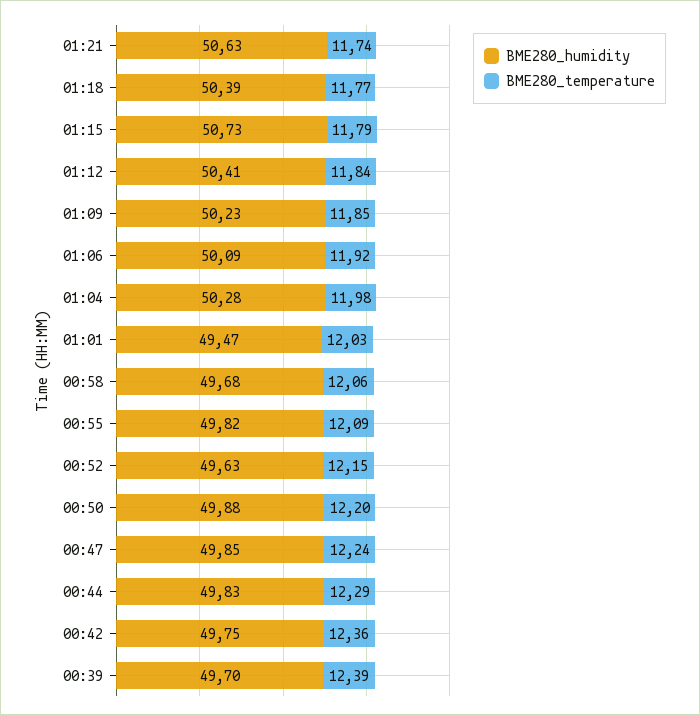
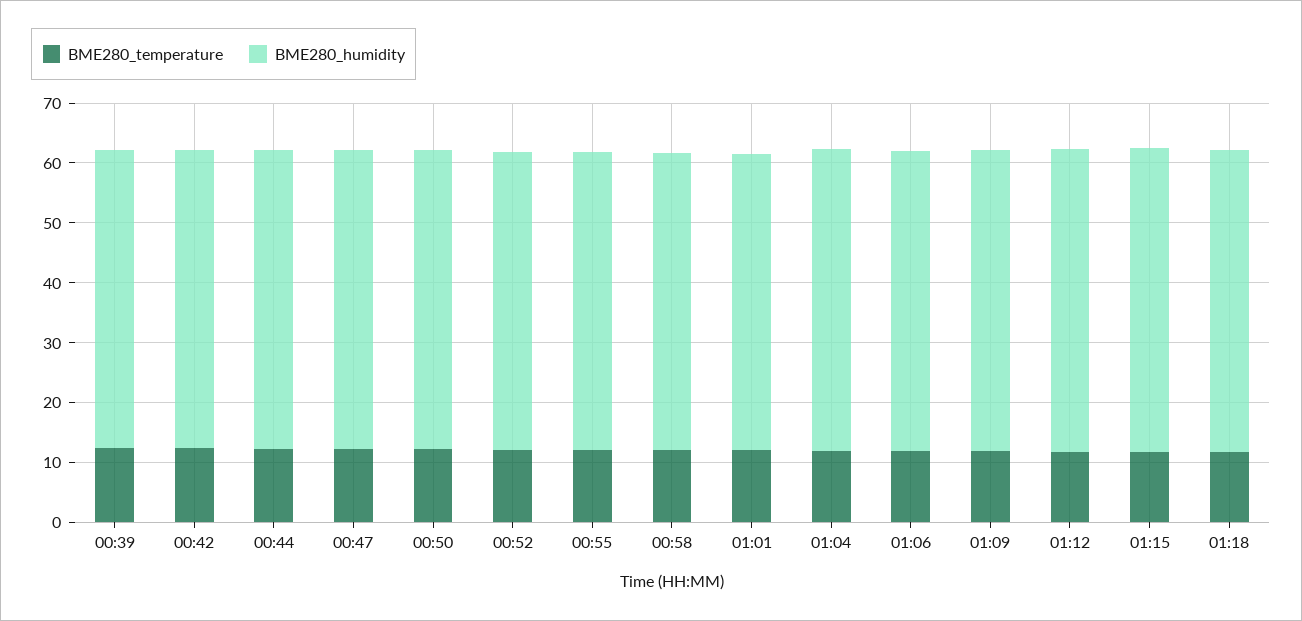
  {
    "BME280_humidity": {
-     "01:21": 50.63,
      "01:18": 50.39,
      "01:15": 50.73,
      "01:12": 50.41,
      "01:09": 50.23,
      "01:06": 50.09,
      "01:04": 50.28,
      "01:01": 49.47,
      "00:58": 49.68,
      "00:55": 49.82,
      "00:52": 49.63,
      "00:50": 49.88,
      "00:47": 49.85,
      "00:44": 49.83,
      "00:42": 49.75,
      "00:39": 49.7
    },
    "BME280_temperature": {
-     "01:21": 11.74,
      "01:18": 11.77,
      "01:15": 11.79,
      "01:12": 11.84,
      "01:09": 11.85,
      "01:06": 11.92,
      "01:04": 11.98,
      "01:01": 12.03,
      "00:58": 12.06,
      "00:55": 12.09,
      "00:52": 12.15,
      "00:50": 12.2,
      "00:47": 12.24,
      "00:44": 12.29,
      "00:42": 12.36,
      "00:39": 12.39
    }
  }

